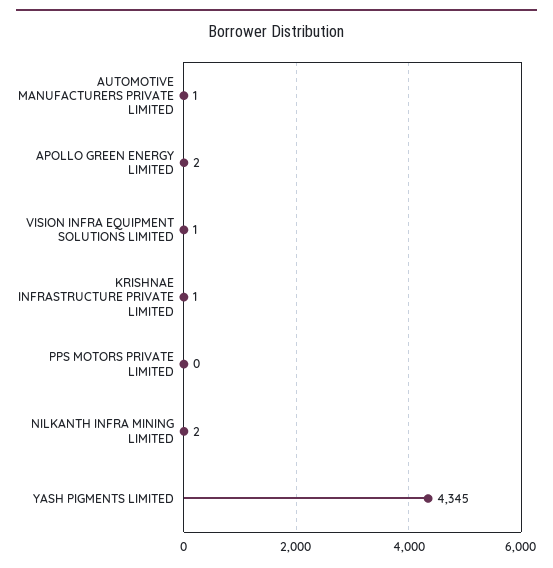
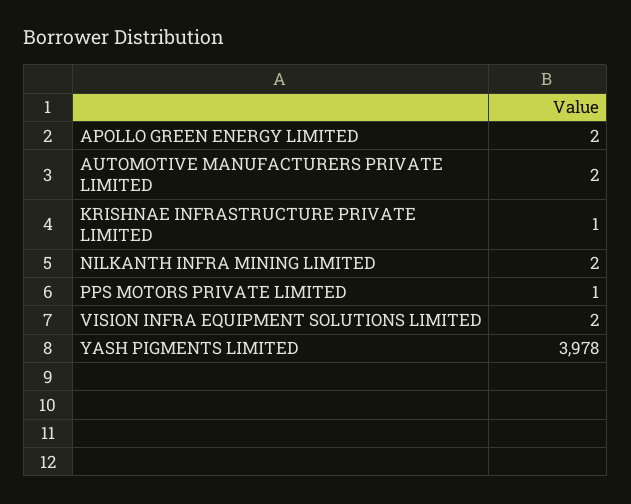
  {
-   "AUTOMOTIVE MANUFACTURERS PRIVATE LIMITED": 1,
+   "AUTOMOTIVE MANUFACTURERS PRIVATE LIMITED": 2,
    "APOLLO GREEN ENERGY LIMITED": 2,
-   "VISION INFRA EQUIPMENT SOLUTIONS LIMITED": 1,
+   "VISION INFRA EQUIPMENT SOLUTIONS LIMITED": 2,
    "KRISHNAE INFRASTRUCTURE PRIVATE LIMITED": 1,
-   "PPS MOTORS PRIVATE LIMITED": 0,
+   "PPS MOTORS PRIVATE LIMITED": 1,
    "NILKANTH INFRA MINING LIMITED": 2,
-   "YASH PIGMENTS LIMITED": 4345
+   "YASH PIGMENTS LIMITED": 3978
  }

